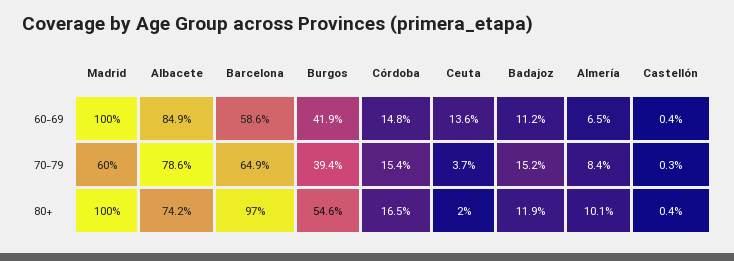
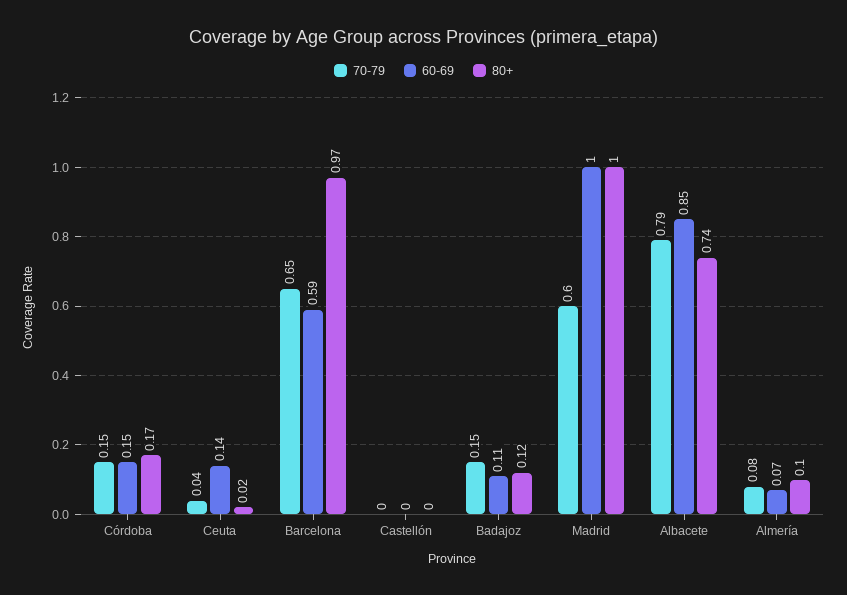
  {
    "60-69": {
      "Madrid": 1,
      "Albacete": 0.849,
      "Barcelona": 0.586,
-     "Burgos": 0.419,
      "Córdoba": 0.148,
      "Ceuta": 0.136,
      "Badajoz": 0.112,
      "Almería": 0.065,
      "Castellón": 0.004
    },
    "70-79": {
      "Madrid": 0.6,
      "Albacete": 0.786,
      "Barcelona": 0.649,
-     "Burgos": 0.394,
      "Córdoba": 0.154,
      "Ceuta": 0.037,
      "Badajoz": 0.152,
      "Almería": 0.084,
      "Castellón": 0.003
    },
    "80+": {
      "Madrid": 1,
      "Albacete": 0.742,
      "Barcelona": 0.97,
-     "Burgos": 0.546,
      "Córdoba": 0.165,
      "Ceuta": 0.02,
      "Badajoz": 0.119,
      "Almería": 0.101,
      "Castellón": 0.004
    }
  }

